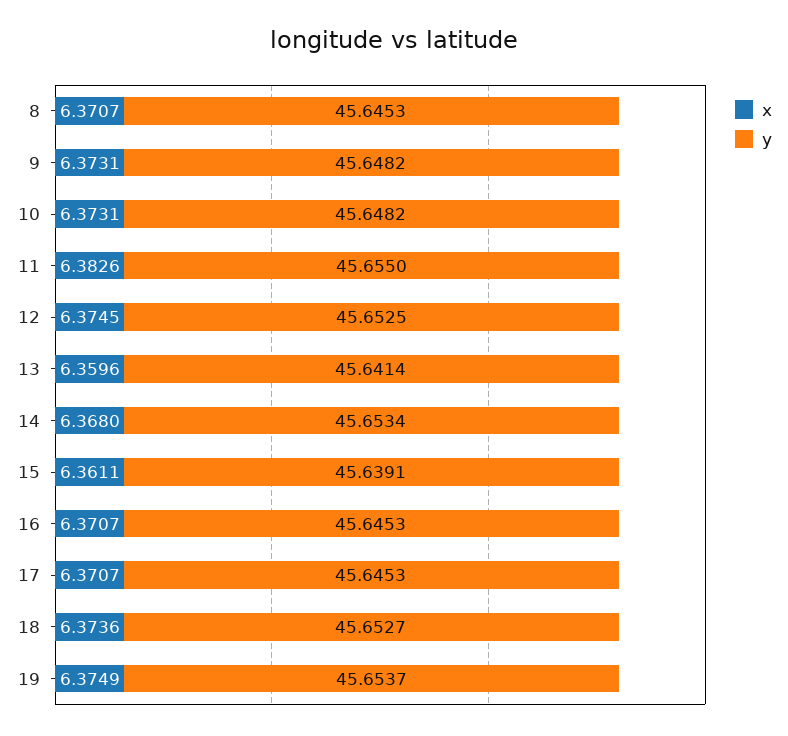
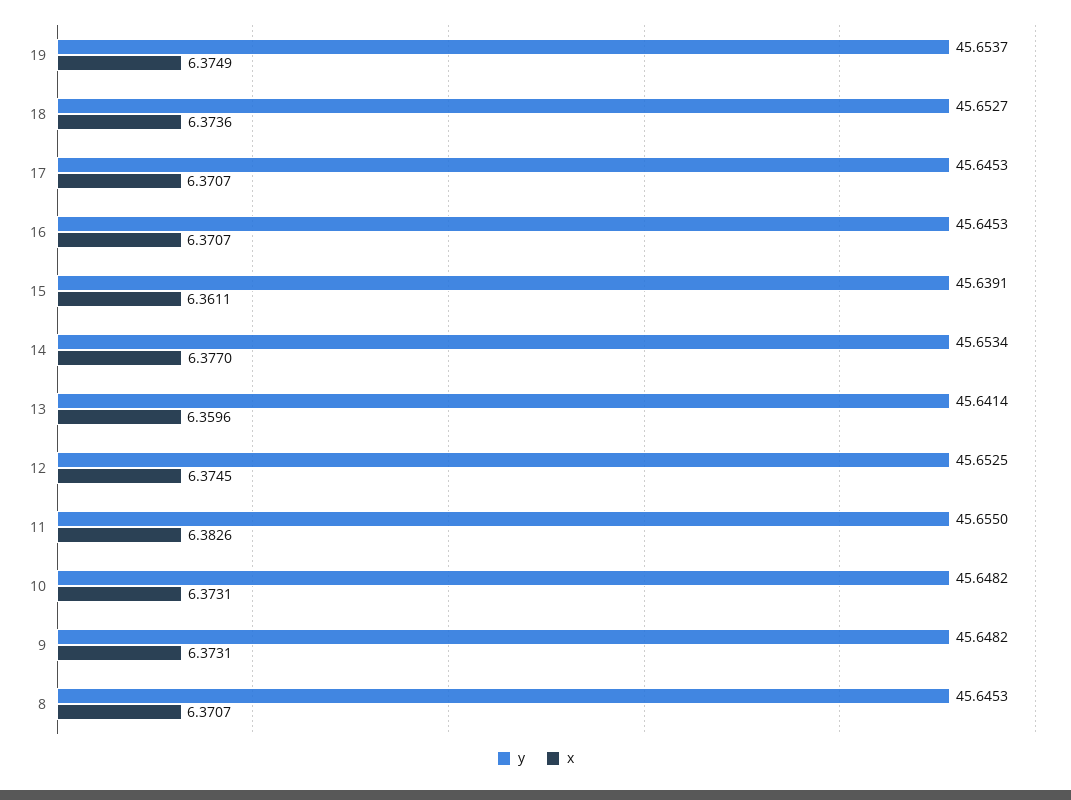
  {
    "x": {
      "8": 6.3707,
      "9": 6.3731,
      "10": 6.3731,
      "11": 6.3826,
      "12": 6.3745,
      "13": 6.3596,
-     "14": 6.368,
+     "14": 6.377,
      "15": 6.3611,
      "16": 6.3707,
      "17": 6.3707,
      "18": 6.3736,
      "19": 6.3749
    },
    "y": {
      "8": 45.6453,
      "9": 45.6482,
      "10": 45.6482,
      "11": 45.655,
      "12": 45.6525,
      "13": 45.6414,
      "14": 45.6534,
      "15": 45.6391,
      "16": 45.6453,
      "17": 45.6453,
      "18": 45.6527,
      "19": 45.6537
    }
  }

